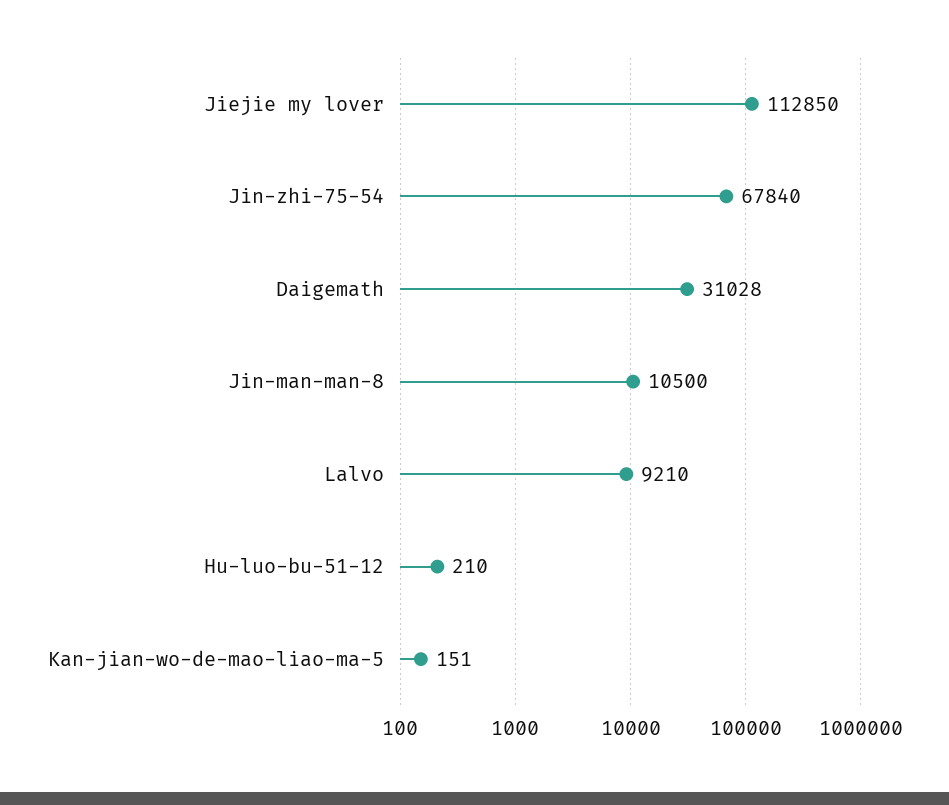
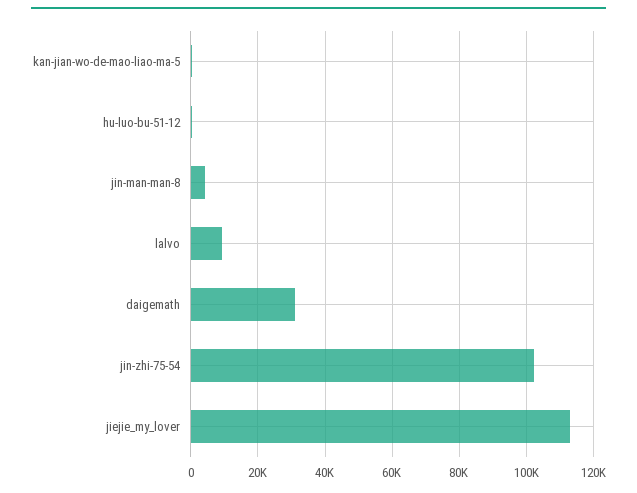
  {
    "Jiejie my lover": 112850,
-   "Jin-zhi-75-54": 67840,
+   "Jin-zhi-75-54": 102000,
    "Daigemath": 31028,
-   "Jin-man-man-8": 10500,
+   "Jin-man-man-8": 4000,
    "Lalvo": 9210,
    "Hu-luo-bu-51-12": 210,
    "Kan-jian-wo-de-mao-liao-ma-5": 151
  }

